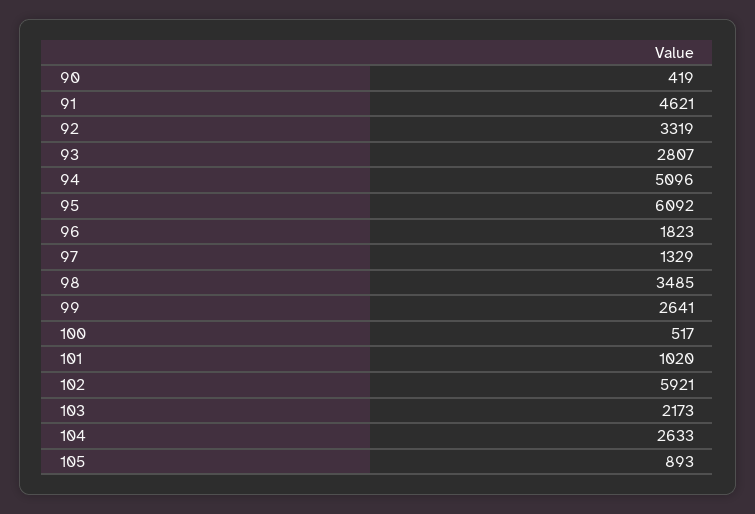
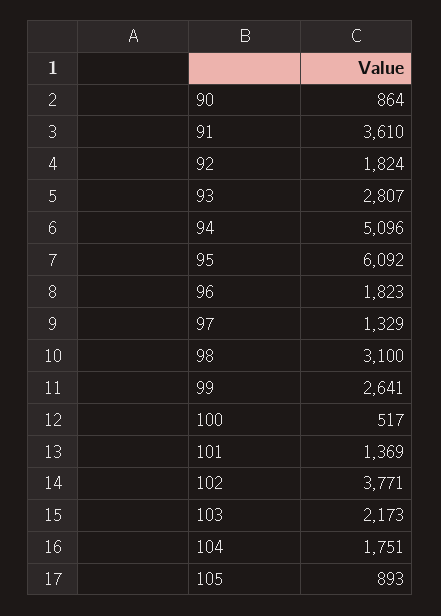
  {
-   "90": 419,
+   "90": 864,
-   "91": 4621,
+   "91": 3610,
-   "92": 3319,
+   "92": 1824,
    "93": 2807,
    "94": 5096,
    "95": 6092,
    "96": 1823,
    "97": 1329,
-   "98": 3485,
+   "98": 3100,
    "99": 2641,
    "100": 517,
-   "101": 1020,
+   "101": 1369,
-   "102": 5921,
+   "102": 3771,
    "103": 2173,
-   "104": 2633,
+   "104": 1751,
    "105": 893
  }

